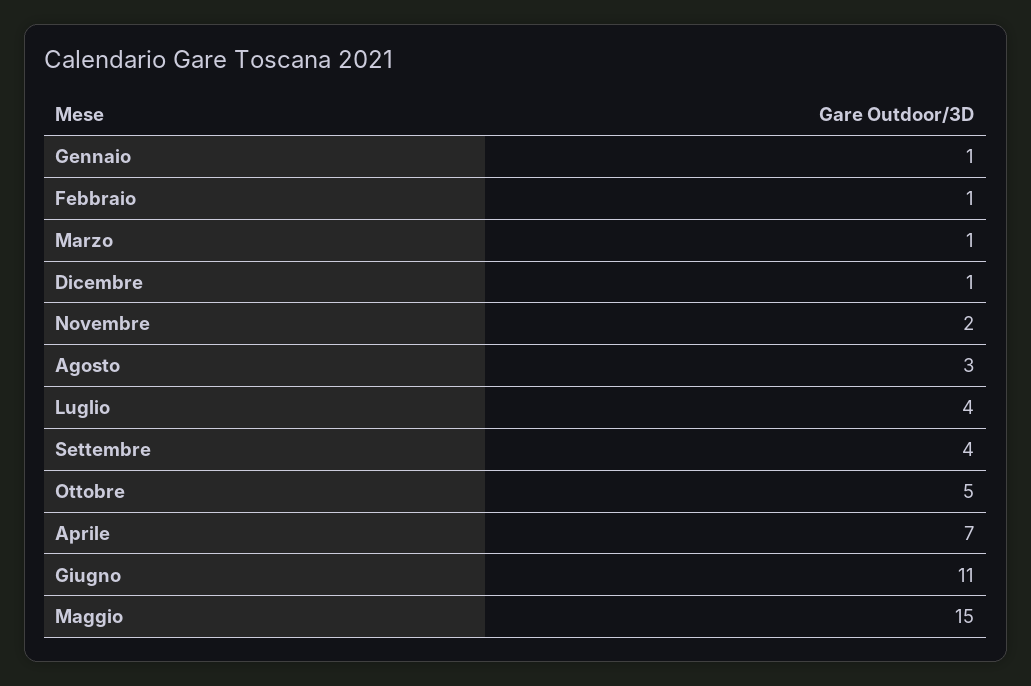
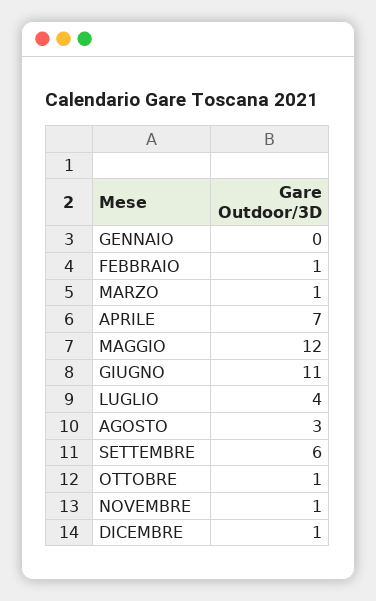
  {
-   "Gennaio": 1,
+   "Gennaio": 0,
    "Febbraio": 1,
    "Marzo": 1,
    "Dicembre": 1,
-   "Novembre": 2,
+   "Novembre": 1,
    "Agosto": 3,
    "Luglio": 4,
-   "Settembre": 4,
+   "Settembre": 6,
-   "Ottobre": 5,
+   "Ottobre": 1,
    "Aprile": 7,
    "Giugno": 11,
-   "Maggio": 15
+   "Maggio": 12
  }

